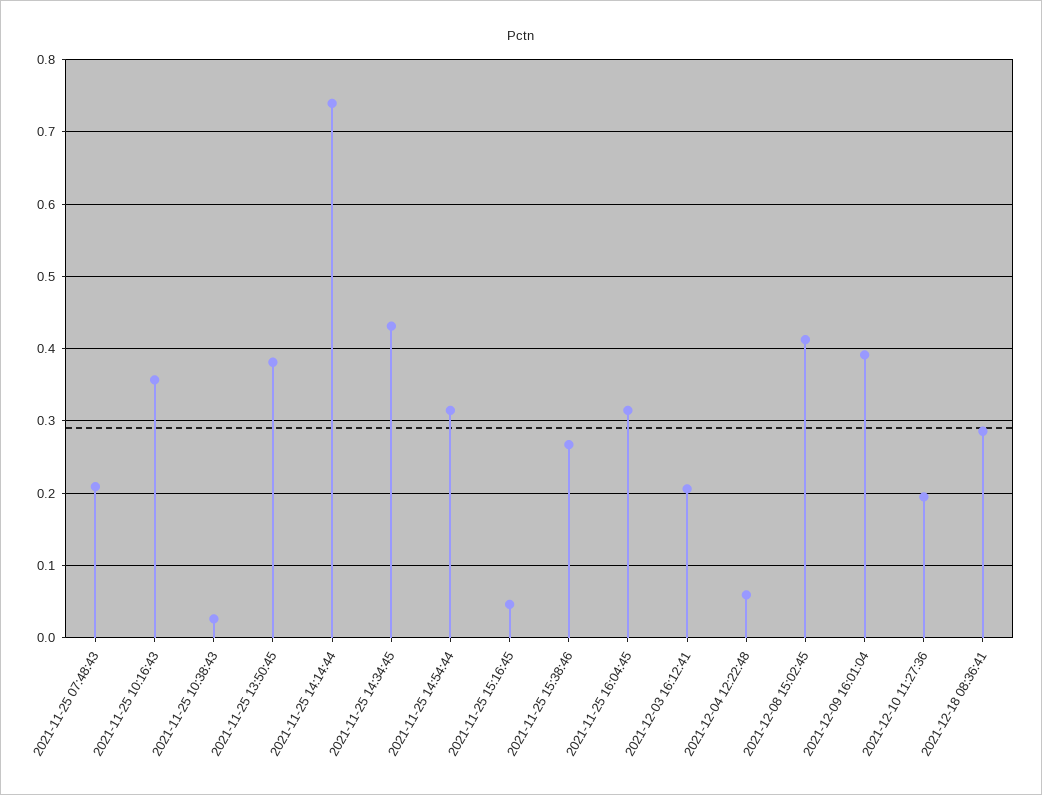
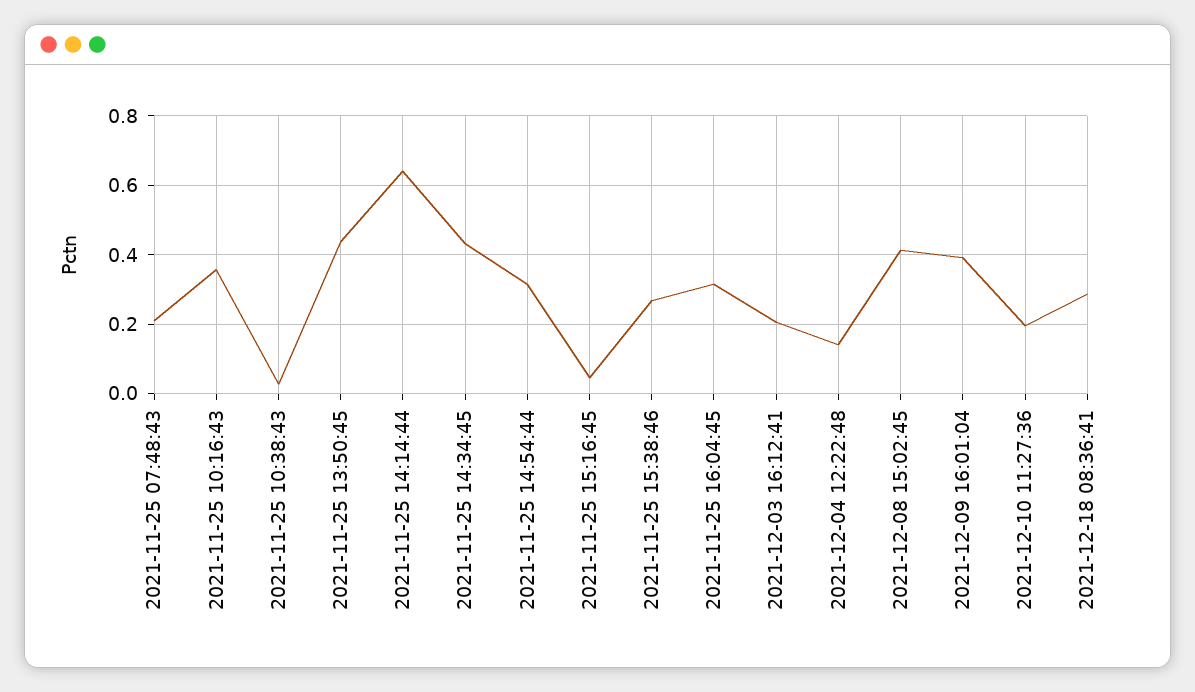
  {
    "2021-11-25 07:48:43": 0.21,
    "2021-11-25 10:16:43": 0.36,
    "2021-11-25 10:38:43": 0.03,
-   "2021-11-25 13:50:45": 0.38,
+   "2021-11-25 13:50:45": 0.44,
-   "2021-11-25 14:14:44": 0.74,
+   "2021-11-25 14:14:44": 0.64,
    "2021-11-25 14:34:45": 0.43,
    "2021-11-25 14:54:44": 0.31,
    "2021-11-25 15:16:45": 0.05,
    "2021-11-25 15:38:46": 0.27,
    "2021-11-25 16:04:45": 0.31,
    "2021-12-03 16:12:41": 0.21,
-   "2021-12-04 12:22:48": 0.06,
+   "2021-12-04 12:22:48": 0.14,
    "2021-12-08 15:02:45": 0.41,
    "2021-12-09 16:01:04": 0.39,
    "2021-12-10 11:27:36": 0.2,
    "2021-12-18 08:36:41": 0.29
  }

